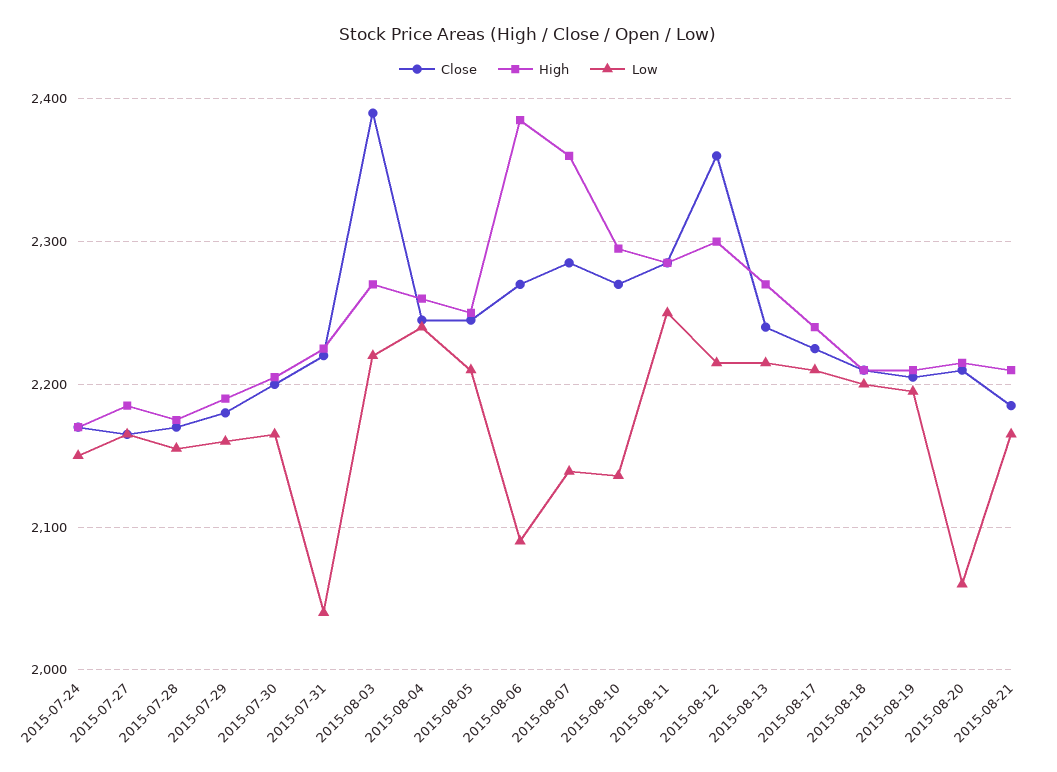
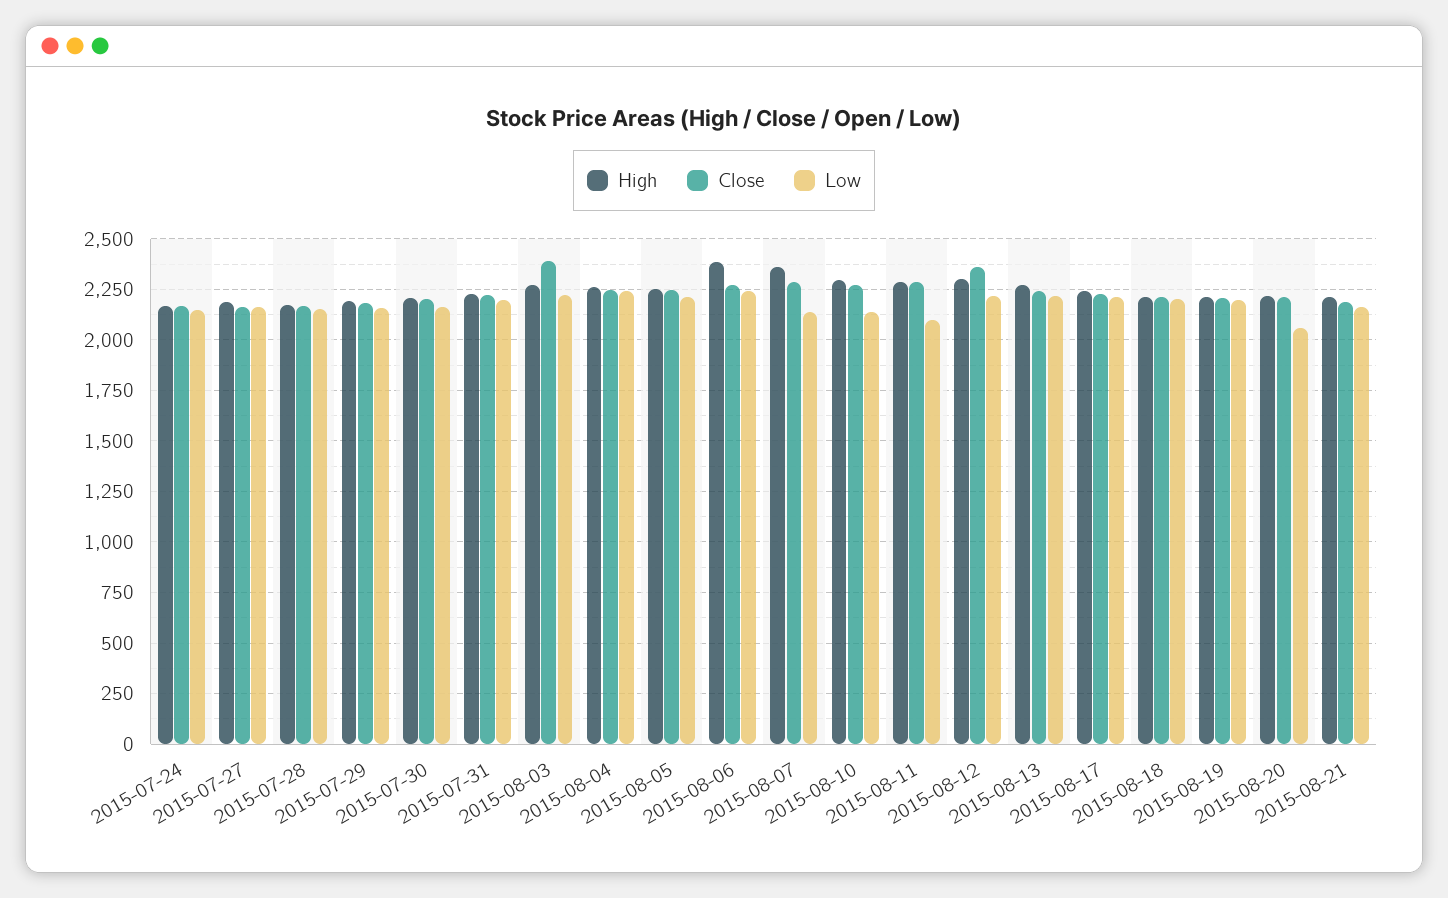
  {
    "Close": {
      "2015-07-24": 2170,
      "2015-07-27": 2170,
      "2015-07-28": 2170,
      "2015-07-29": 2180,
      "2015-07-30": 2200,
      "2015-07-31": 2220,
      "2015-08-03": 2390,
      "2015-08-04": 2250,
      "2015-08-05": 2250,
      "2015-08-06": 2270,
      "2015-08-07": 2290,
      "2015-08-10": 2270,
      "2015-08-11": 2290,
      "2015-08-12": 2360,
      "2015-08-13": 2240,
      "2015-08-17": 2230,
      "2015-08-18": 2210,
      "2015-08-19": 2210,
      "2015-08-20": 2210,
      "2015-08-21": 2190
    },
    "High": {
      "2015-07-24": 2170,
      "2015-07-27": 2190,
      "2015-07-28": 2180,
      "2015-07-29": 2190,
      "2015-07-30": 2210,
      "2015-07-31": 2230,
      "2015-08-03": 2270,
      "2015-08-04": 2260,
      "2015-08-05": 2250,
      "2015-08-06": 2390,
      "2015-08-07": 2360,
      "2015-08-10": 2300,
      "2015-08-11": 2290,
      "2015-08-12": 2300,
      "2015-08-13": 2270,
      "2015-08-17": 2240,
      "2015-08-18": 2210,
      "2015-08-19": 2210,
      "2015-08-20": 2220,
      "2015-08-21": 2210
    },
    "Low": {
      "2015-07-24": 2150,
      "2015-07-27": 2170,
      "2015-07-28": 2160,
      "2015-07-29": 2160,
      "2015-07-30": 2170,
-     "2015-07-31": 2040,
+     "2015-07-31": 2200,
      "2015-08-03": 2220,
      "2015-08-04": 2240,
      "2015-08-05": 2210,
-     "2015-08-06": 2090,
+     "2015-08-06": 2250,
      "2015-08-07": 2140,
      "2015-08-10": 2140,
-     "2015-08-11": 2250,
+     "2015-08-11": 2100,
      "2015-08-12": 2220,
      "2015-08-13": 2220,
      "2015-08-17": 2210,
      "2015-08-18": 2200,
      "2015-08-19": 2200,
      "2015-08-20": 2060,
      "2015-08-21": 2170
    }
  }

